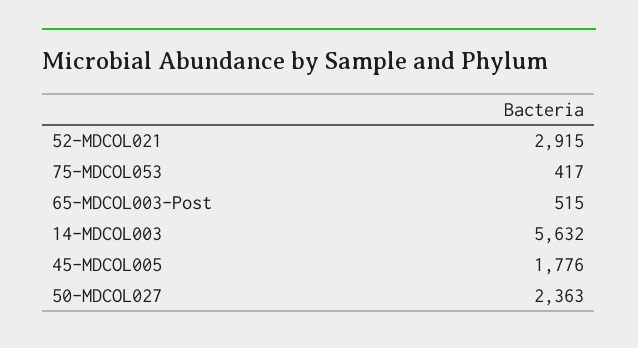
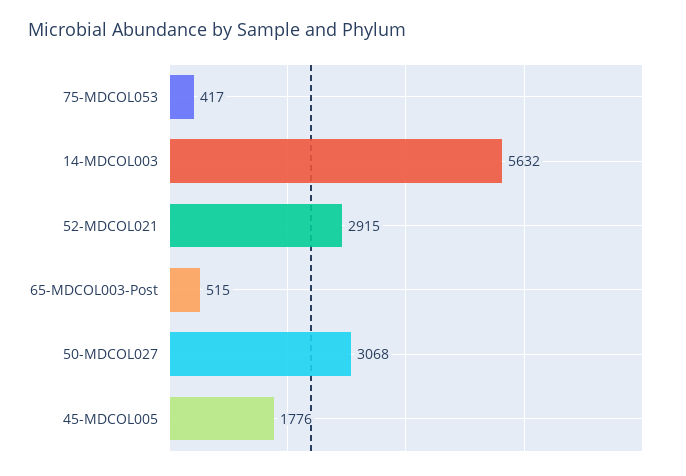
  {
    "52-MDCOL021": 2915,
    "75-MDCOL053": 417,
    "65-MDCOL003-Post": 515,
    "14-MDCOL003": 5632,
    "45-MDCOL005": 1776,
-   "50-MDCOL027": 2363
+   "50-MDCOL027": 3068
  }

